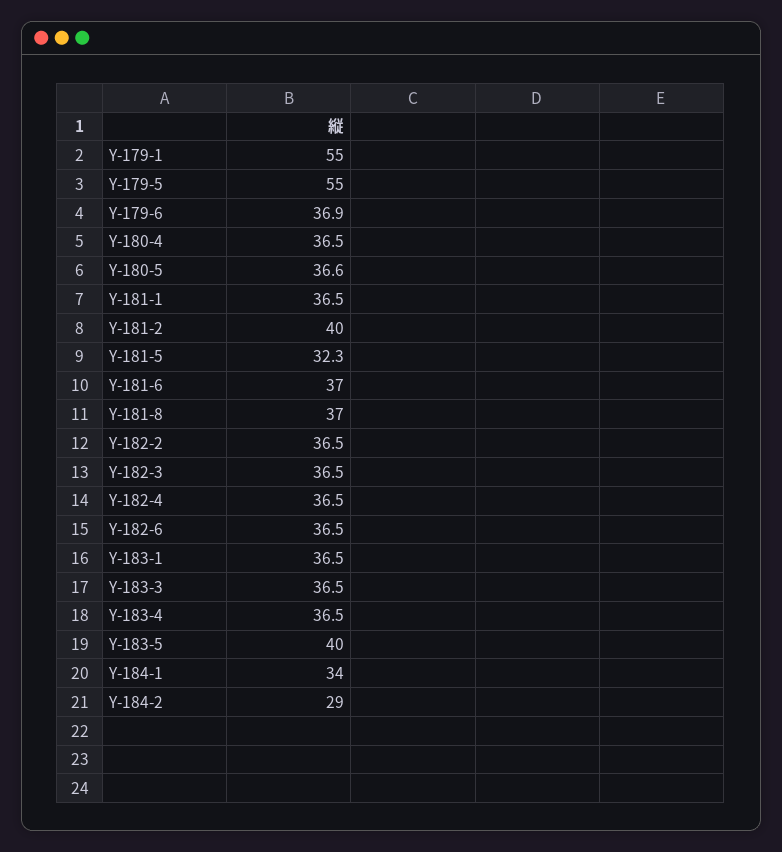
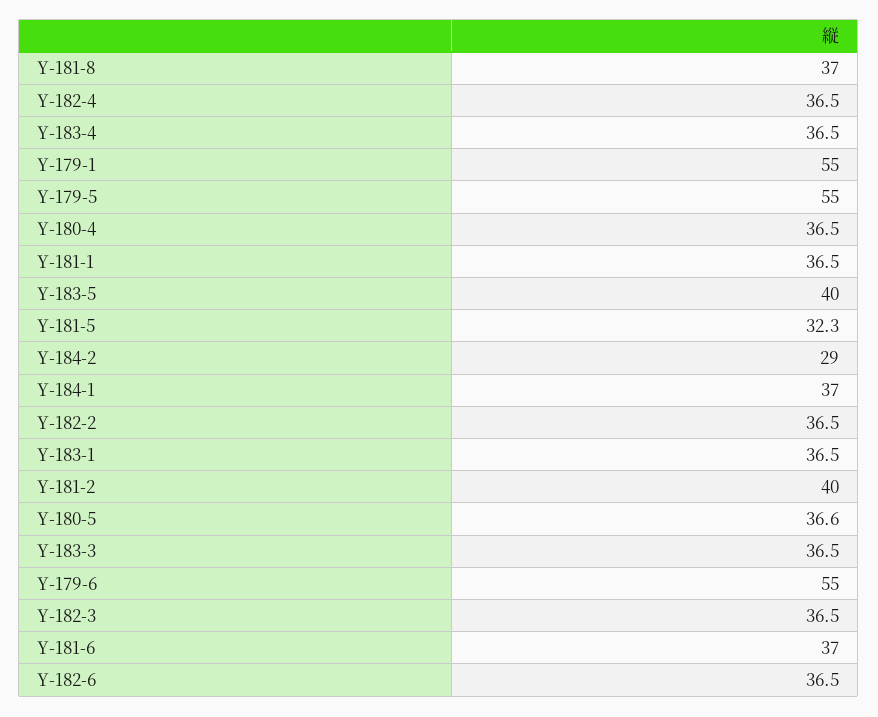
  {
    "Y-179-1": 55,
    "Y-179-5": 55,
-   "Y-179-6": 36.9,
+   "Y-179-6": 55,
    "Y-180-4": 36.5,
    "Y-180-5": 36.6,
    "Y-181-1": 36.5,
    "Y-181-2": 40,
    "Y-181-5": 32.3,
    "Y-181-6": 37,
    "Y-181-8": 37,
    "Y-182-2": 36.5,
    "Y-182-3": 36.5,
    "Y-182-4": 36.5,
    "Y-182-6": 36.5,
    "Y-183-1": 36.5,
    "Y-183-3": 36.5,
    "Y-183-4": 36.5,
    "Y-183-5": 40,
-   "Y-184-1": 34,
+   "Y-184-1": 37,
    "Y-184-2": 29
  }

